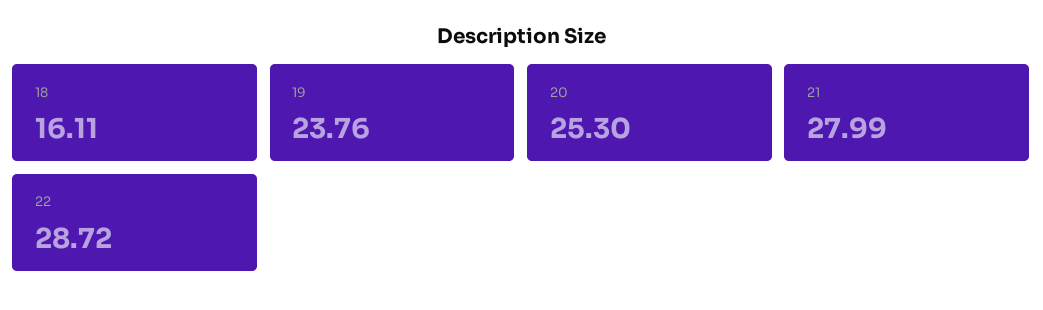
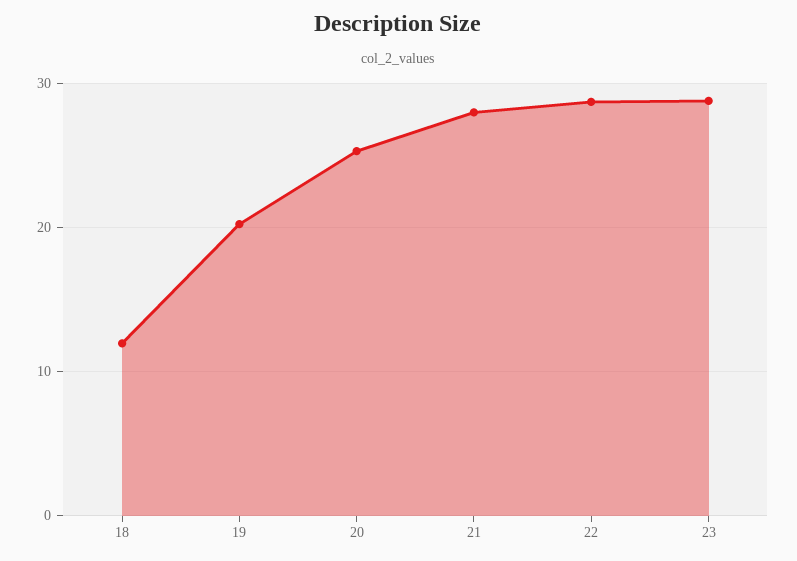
  {
-   "18": 16.11,
+   "18": 12,
-   "19": 23.76,
+   "19": 20,
    "20": 25.3,
    "21": 27.99,
-   "22": 28.72
+   "22": 28.72,
+   "23": 29
  }

